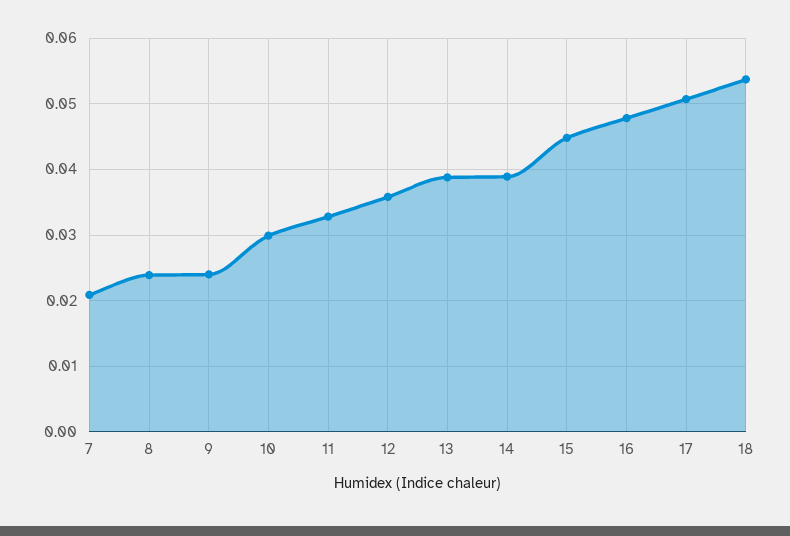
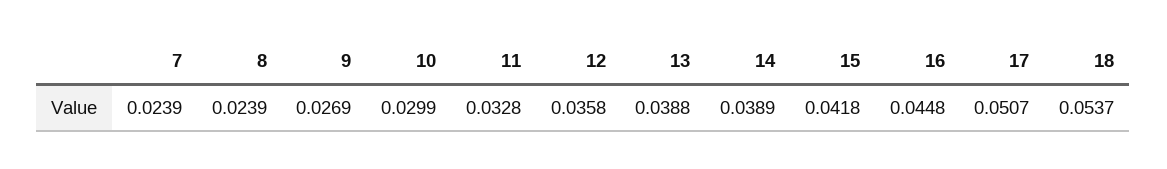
  {
-   "7": 0.021,
+   "7": 0.0239,
    "8": 0.0239,
-   "9": 0.024,
+   "9": 0.0269,
    "10": 0.0299,
    "11": 0.0328,
    "12": 0.0358,
    "13": 0.0388,
    "14": 0.0389,
-   "15": 0.045,
+   "15": 0.0418,
-   "16": 0.048,
+   "16": 0.0448,
    "17": 0.0507,
    "18": 0.0537
  }

